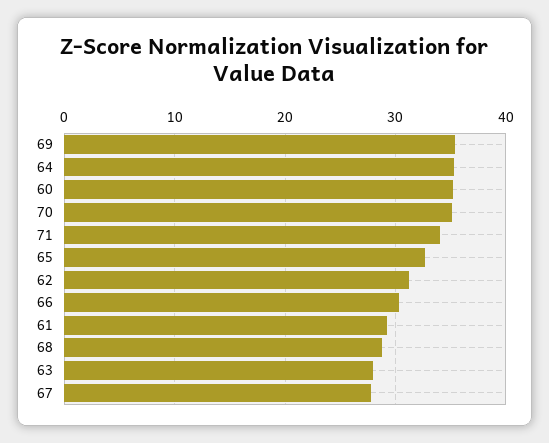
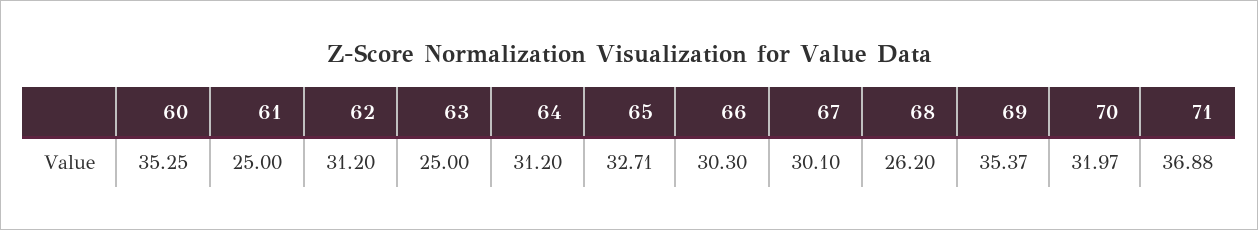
  {
    "69": 35.37,
-   "64": 35,
+   "64": 31.2,
    "60": 35.25,
-   "70": 35,
+   "70": 31.97,
-   "71": 34,
+   "71": 36.88,
    "65": 32.71,
    "62": 31.2,
    "66": 30.3,
-   "61": 29,
+   "61": 25,
-   "68": 29,
+   "68": 26.2,
-   "63": 28,
+   "63": 25,
-   "67": 28
+   "67": 30.1
  }

